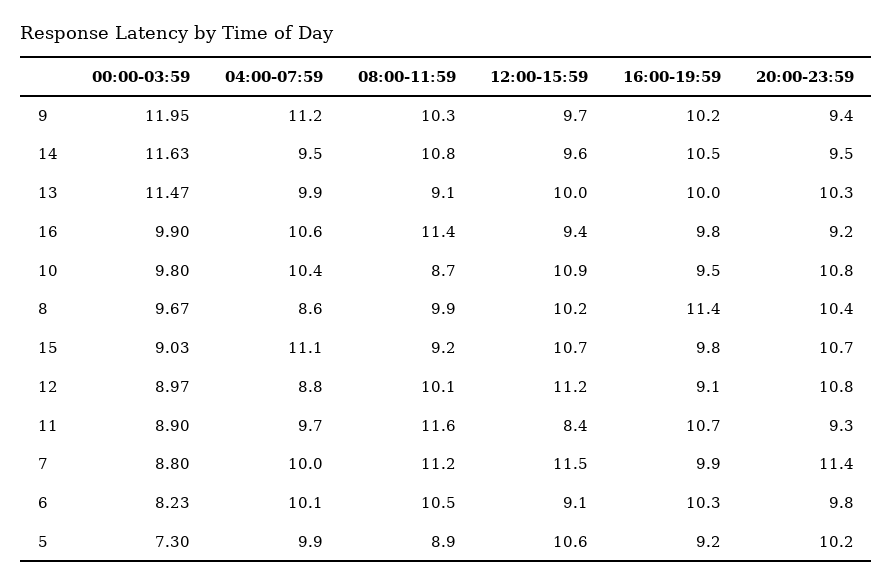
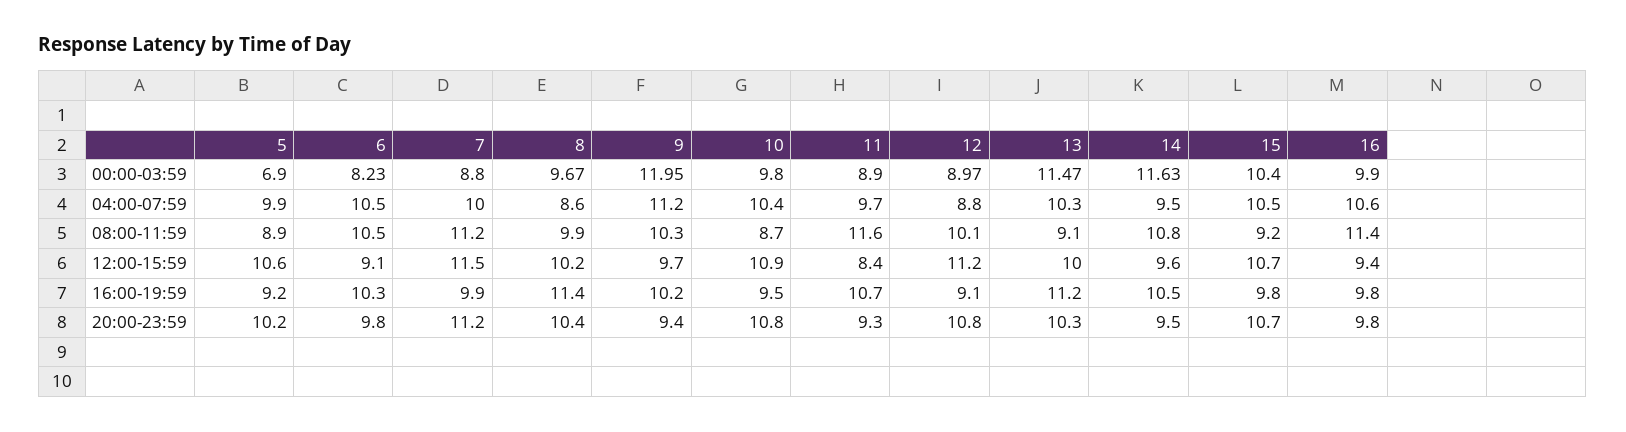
  {
    "00:00-03:59": {
      "9": 11.95,
      "14": 11.63,
      "13": 11.47,
      "16": 9.9,
      "10": 9.8,
      "8": 9.67,
-     "15": 9.03,
+     "15": 10.4,
      "12": 8.97,
      "11": 8.9,
      "7": 8.8,
      "6": 8.23,
-     "5": 7.3
+     "5": 6.9
    },
    "04:00-07:59": {
      "9": 11.2,
      "14": 9.5,
-     "13": 9.9,
+     "13": 10.3,
      "16": 10.6,
      "10": 10.4,
      "8": 8.6,
-     "15": 11.1,
+     "15": 10.5,
      "12": 8.8,
      "11": 9.7,
      "7": 10,
-     "6": 10.1,
+     "6": 10.5,
      "5": 9.9
    },
    "08:00-11:59": {
      "9": 10.3,
      "14": 10.8,
      "13": 9.1,
      "16": 11.4,
      "10": 8.7,
      "8": 9.9,
      "15": 9.2,
      "12": 10.1,
      "11": 11.6,
      "7": 11.2,
      "6": 10.5,
      "5": 8.9
    },
    "12:00-15:59": {
      "9": 9.7,
      "14": 9.6,
      "13": 10,
      "16": 9.4,
      "10": 10.9,
      "8": 10.2,
      "15": 10.7,
      "12": 11.2,
      "11": 8.4,
      "7": 11.5,
      "6": 9.1,
      "5": 10.6
    },
    "16:00-19:59": {
      "9": 10.2,
      "14": 10.5,
-     "13": 10,
+     "13": 11.2,
      "16": 9.8,
      "10": 9.5,
      "8": 11.4,
      "15": 9.8,
      "12": 9.1,
      "11": 10.7,
      "7": 9.9,
      "6": 10.3,
      "5": 9.2
    },
    "20:00-23:59": {
      "9": 9.4,
      "14": 9.5,
      "13": 10.3,
-     "16": 9.2,
+     "16": 9.8,
      "10": 10.8,
      "8": 10.4,
      "15": 10.7,
      "12": 10.8,
      "11": 9.3,
-     "7": 11.4,
+     "7": 11.2,
      "6": 9.8,
      "5": 10.2
    }
  }

